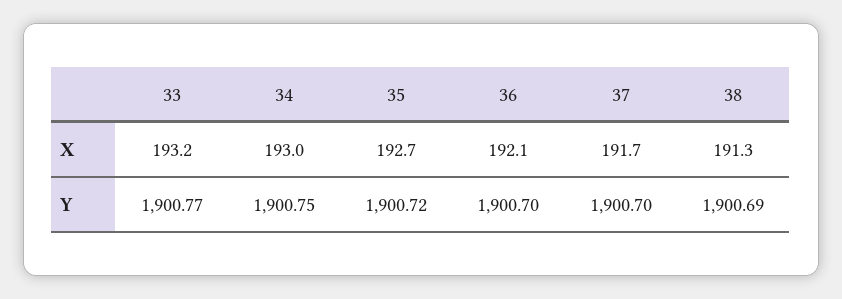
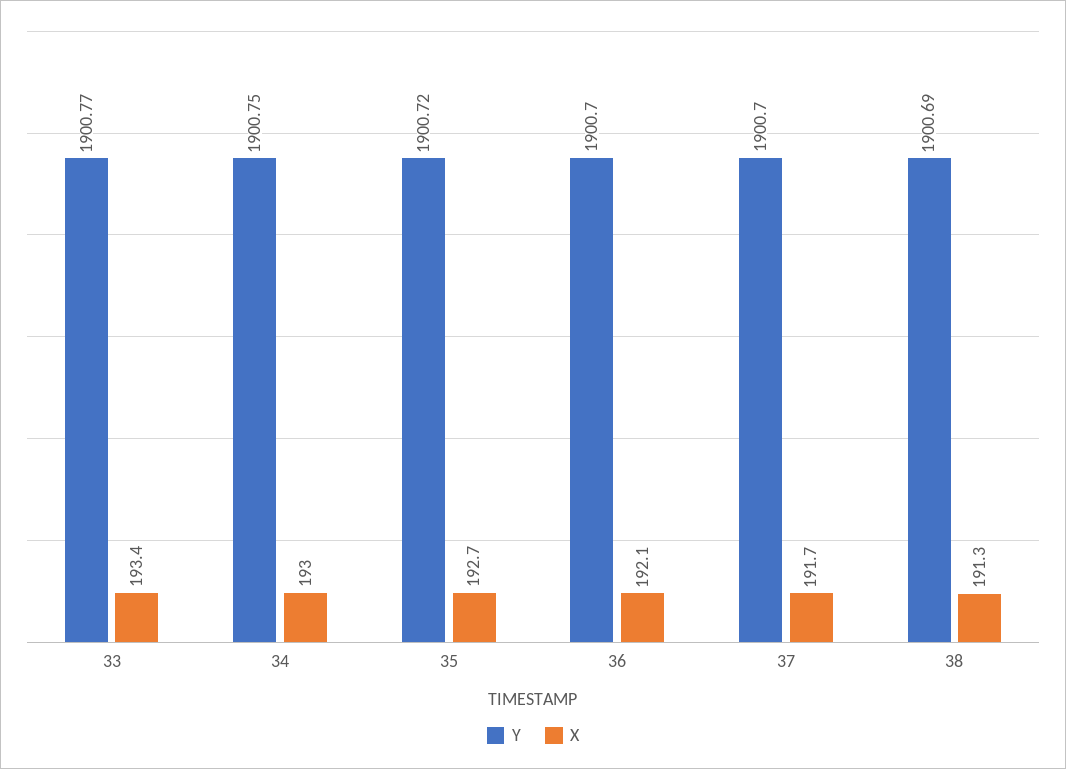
  {
    "X": {
-     "33": 193.2,
+     "33": 193.4,
      "34": 193,
      "35": 192.7,
      "36": 192.1,
      "37": 191.7,
      "38": 191.3
    },
    "Y": {
      "33": 1900.77,
      "34": 1900.75,
      "35": 1900.72,
      "36": 1900.7,
      "37": 1900.7,
      "38": 1900.69
    }
  }

